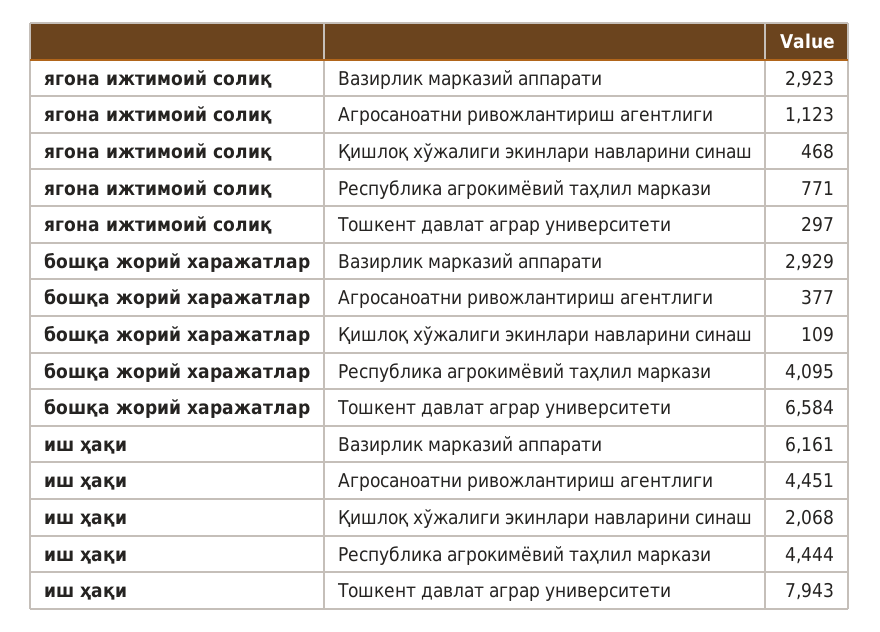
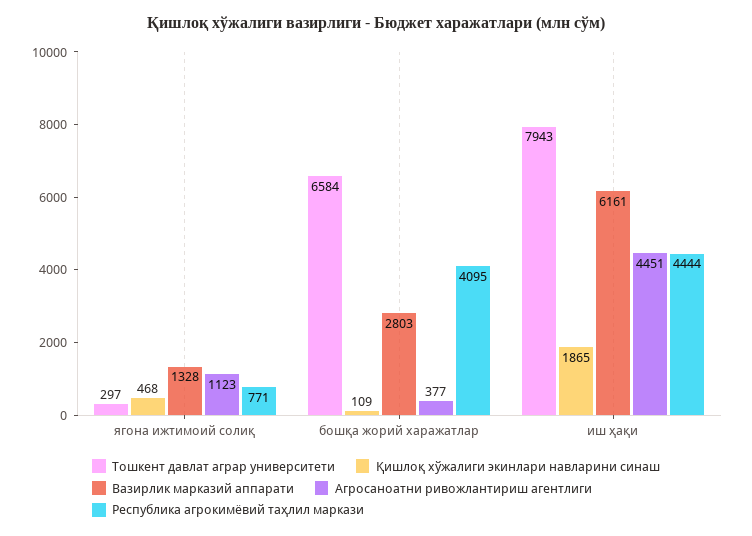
  {
    "Вазирлик марказий аппарати": {
-     "ягона ижтимоий солиқ": 2923,
+     "ягона ижтимоий солиқ": 1328,
-     "бошқа жорий харажатлар": 2929,
+     "бошқа жорий харажатлар": 2803,
      "иш ҳақи": 6161
    },
    "Агросаноатни ривожлантириш агентлиги": {
      "ягона ижтимоий солиқ": 1123,
      "бошқа жорий харажатлар": 377,
      "иш ҳақи": 4451
    },
    "Қишлоқ хўжалиги экинлари навларини синаш": {
      "ягона ижтимоий солиқ": 468,
      "бошқа жорий харажатлар": 109,
-     "иш ҳақи": 2068
+     "иш ҳақи": 1865
    },
    "Республика агрокимёвий таҳлил маркази": {
      "ягона ижтимоий солиқ": 771,
      "бошқа жорий харажатлар": 4095,
      "иш ҳақи": 4444
    },
    "Тошкент давлат аграр университети": {
      "ягона ижтимоий солиқ": 297,
      "бошқа жорий харажатлар": 6584,
      "иш ҳақи": 7943
    }
  }

